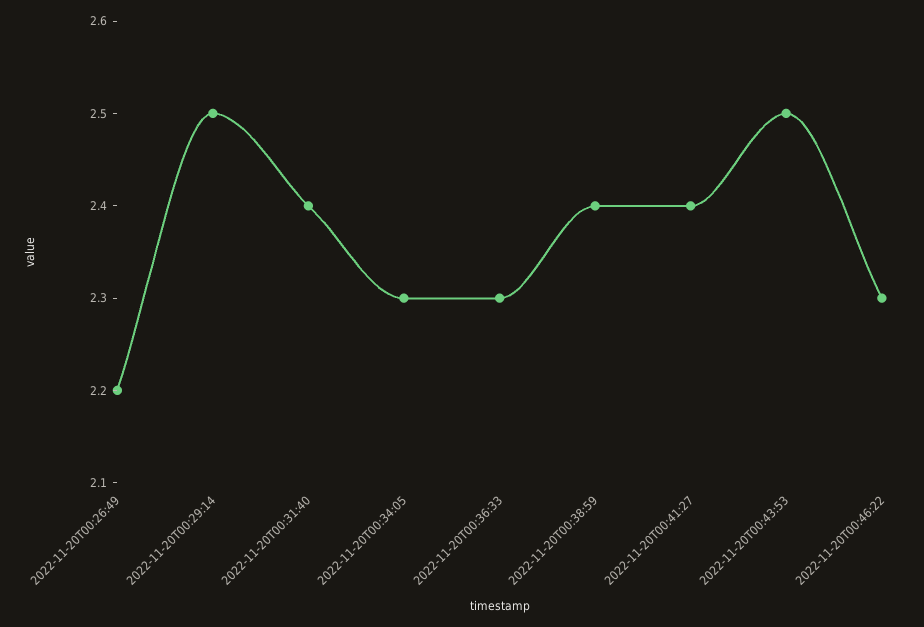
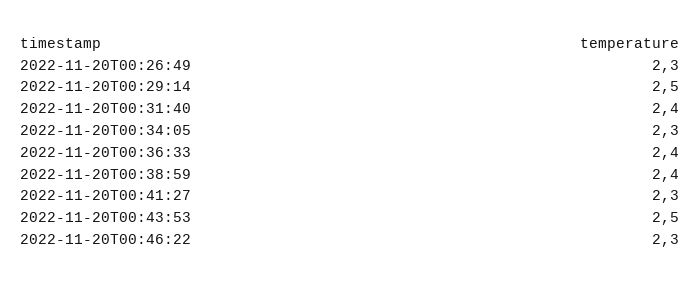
  {
-   "2022-11-20T00:26:49": 2.2,
+   "2022-11-20T00:26:49": 2.3,
    "2022-11-20T00:29:14": 2.5,
    "2022-11-20T00:31:40": 2.4,
    "2022-11-20T00:34:05": 2.3,
-   "2022-11-20T00:36:33": 2.3,
+   "2022-11-20T00:36:33": 2.4,
    "2022-11-20T00:38:59": 2.4,
-   "2022-11-20T00:41:27": 2.4,
+   "2022-11-20T00:41:27": 2.3,
    "2022-11-20T00:43:53": 2.5,
    "2022-11-20T00:46:22": 2.3
  }

